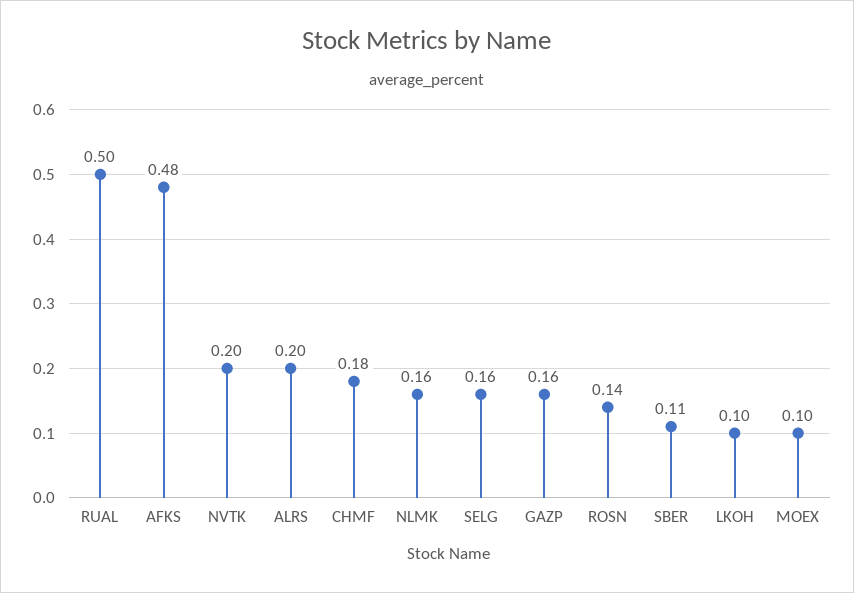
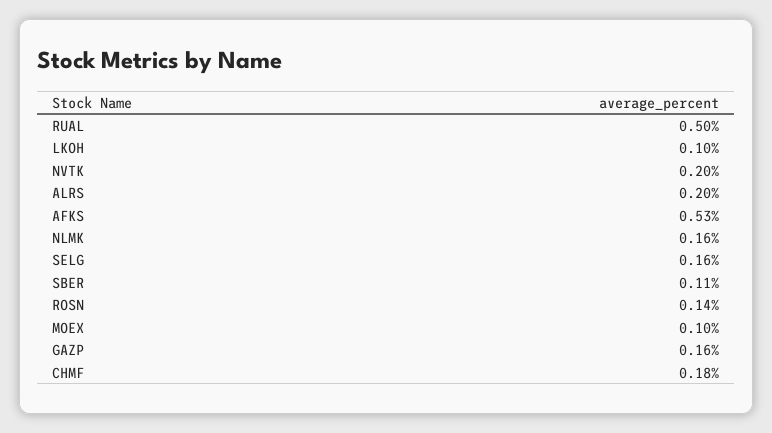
  {
    "RUAL": 0.5,
-   "AFKS": 0.48,
+   "AFKS": 0.53,
    "NVTK": 0.2,
    "ALRS": 0.2,
    "CHMF": 0.18,
    "NLMK": 0.16,
    "SELG": 0.16,
    "GAZP": 0.16,
    "ROSN": 0.14,
    "SBER": 0.11,
    "LKOH": 0.1,
    "MOEX": 0.1
  }

